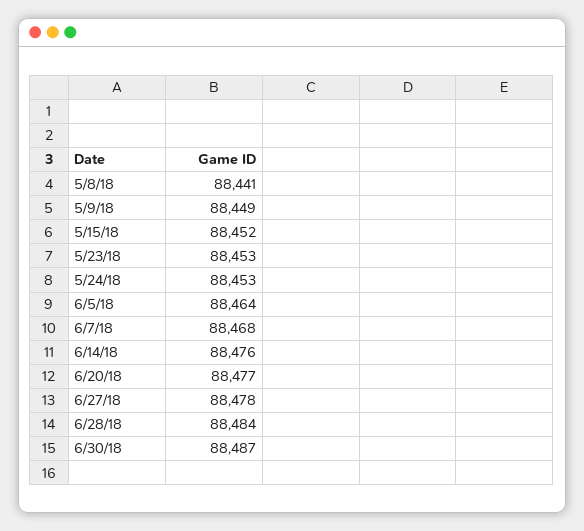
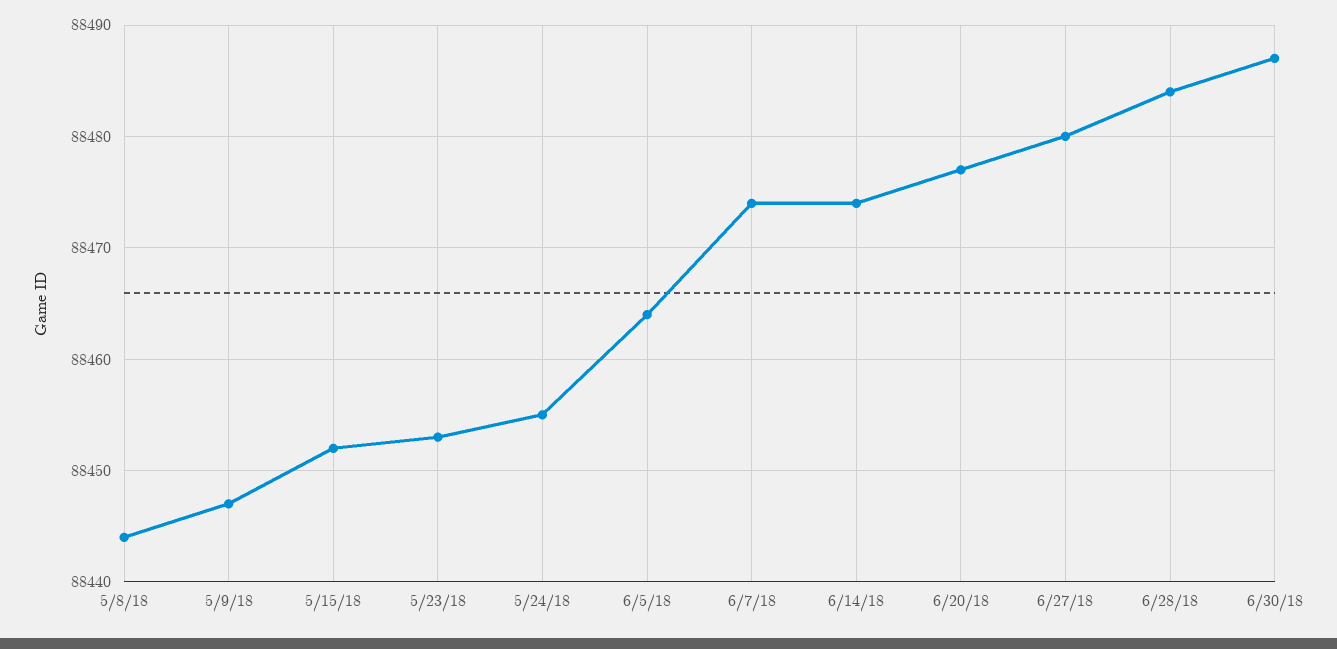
  {
-   "5/8/18": 88441,
+   "5/8/18": 88444,
-   "5/9/18": 88449,
+   "5/9/18": 88447,
    "5/15/18": 88452,
    "5/23/18": 88453,
-   "5/24/18": 88453,
+   "5/24/18": 88455,
    "6/5/18": 88464,
-   "6/7/18": 88468,
+   "6/7/18": 88474,
-   "6/14/18": 88476,
+   "6/14/18": 88474,
    "6/20/18": 88477,
-   "6/27/18": 88478,
+   "6/27/18": 88480,
    "6/28/18": 88484,
    "6/30/18": 88487
  }

